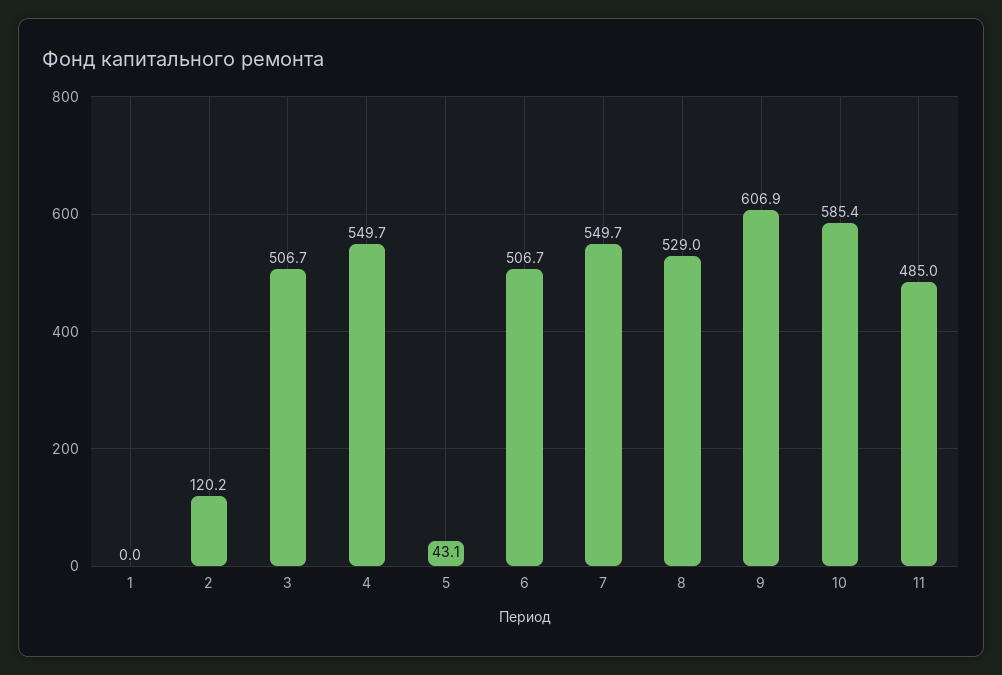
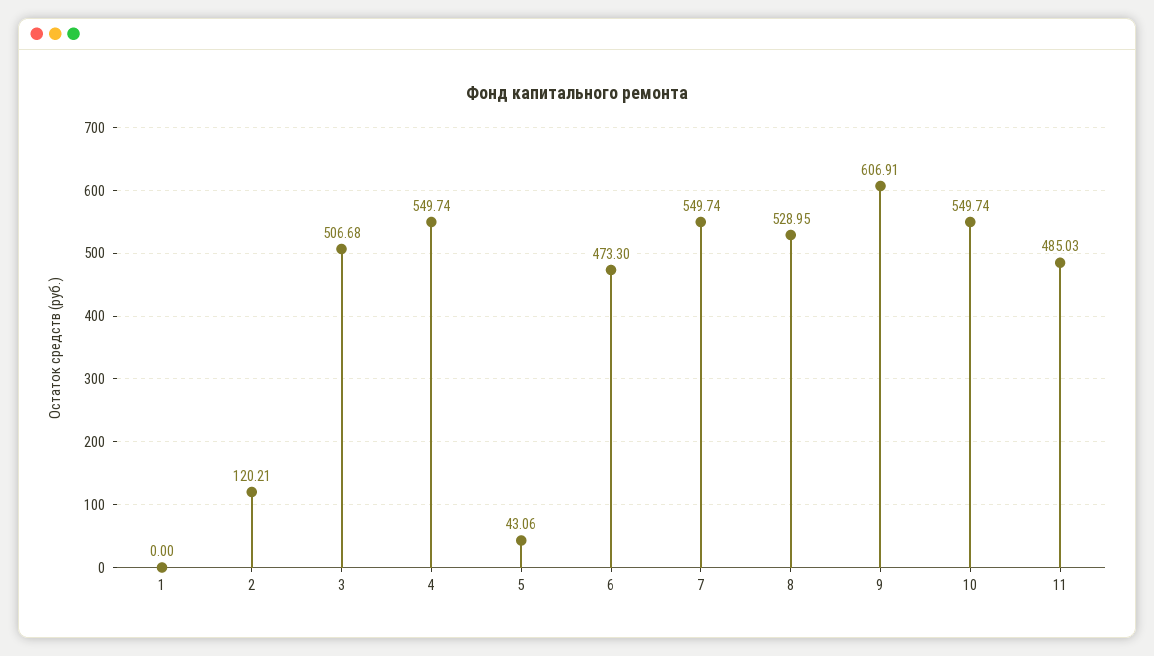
  {
    "1": 0,
    "2": 120.21,
    "3": 506.68,
    "4": 549.74,
    "5": 43.06,
-   "6": 506.7,
+   "6": 473.3,
    "7": 549.74,
    "8": 528.95,
    "9": 606.91,
-   "10": 585.4,
+   "10": 549.74,
    "11": 485.03
  }

